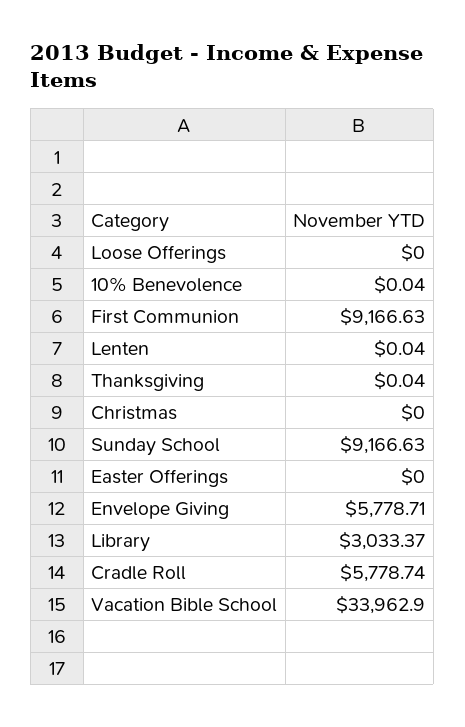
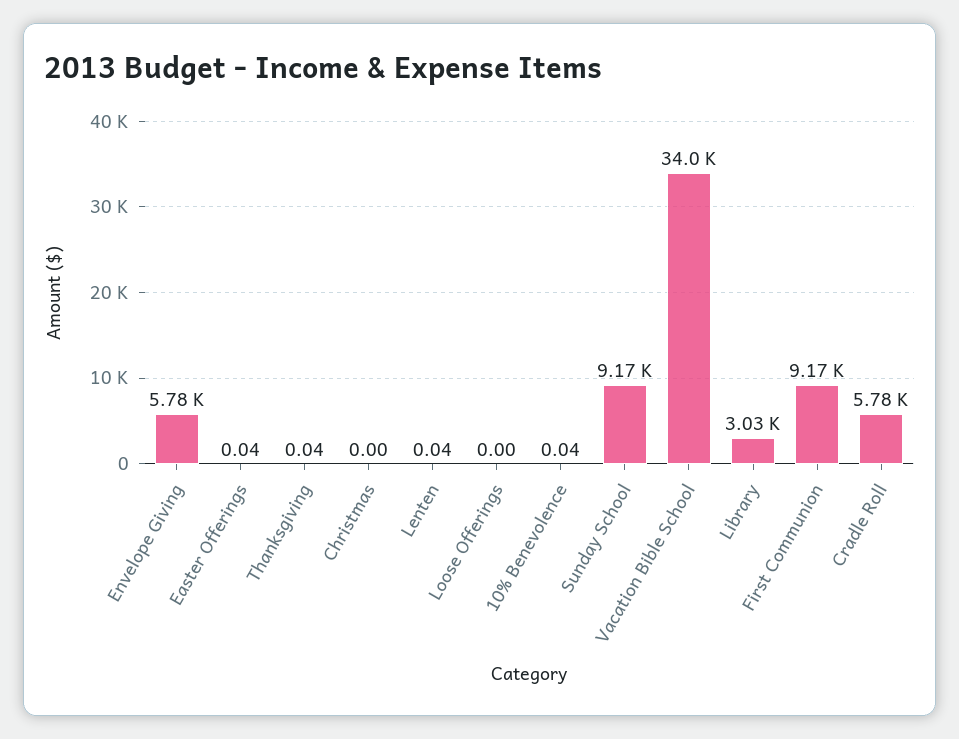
  {
    "Loose Offerings": 0,
    "10% Benevolence": 0.04,
    "First Communion": 9166.63,
    "Lenten": 0.04,
    "Thanksgiving": 0.04,
    "Christmas": 0,
    "Sunday School": 9166.63,
-   "Easter Offerings": 0,
+   "Easter Offerings": 0.04,
    "Envelope Giving": 5778.71,
    "Library": 3033.37,
    "Cradle Roll": 5778.74,
    "Vacation Bible School": 33962.9
  }

